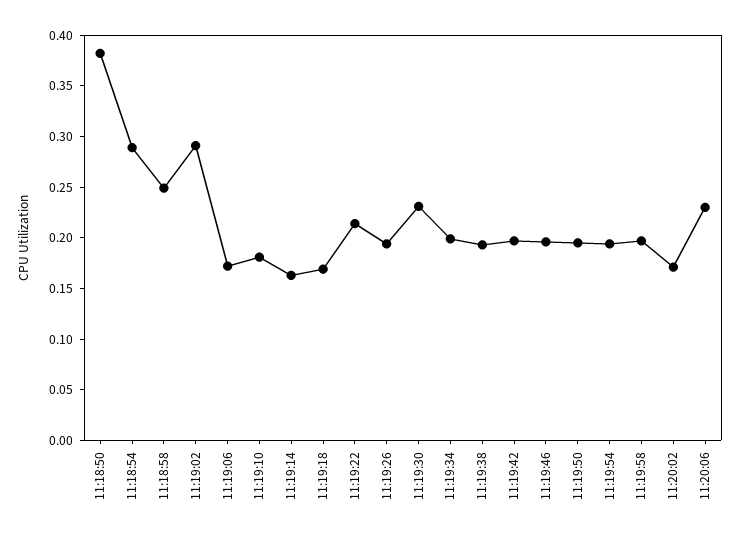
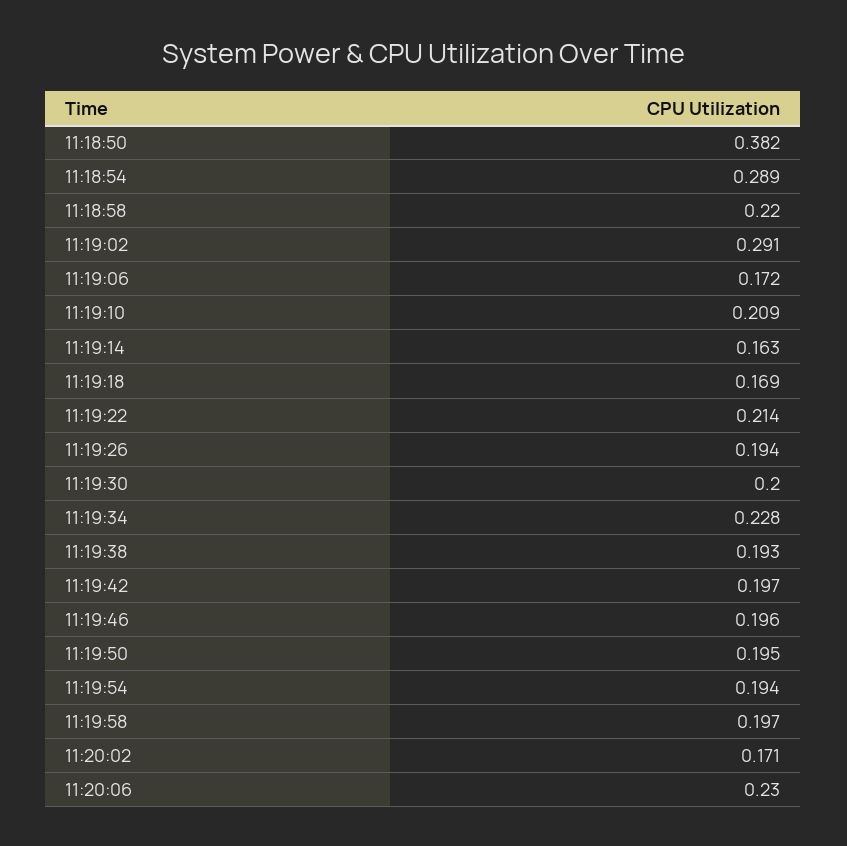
  {
    "11:18:50": 0.382,
    "11:18:54": 0.289,
-   "11:18:58": 0.25,
+   "11:18:58": 0.22,
    "11:19:02": 0.291,
    "11:19:06": 0.172,
-   "11:19:10": 0.18,
+   "11:19:10": 0.209,
    "11:19:14": 0.163,
    "11:19:18": 0.169,
    "11:19:22": 0.214,
    "11:19:26": 0.194,
-   "11:19:30": 0.23,
+   "11:19:30": 0.2,
-   "11:19:34": 0.2,
+   "11:19:34": 0.228,
    "11:19:38": 0.193,
    "11:19:42": 0.197,
    "11:19:46": 0.196,
    "11:19:50": 0.195,
    "11:19:54": 0.194,
    "11:19:58": 0.197,
    "11:20:02": 0.171,
    "11:20:06": 0.23
  }

